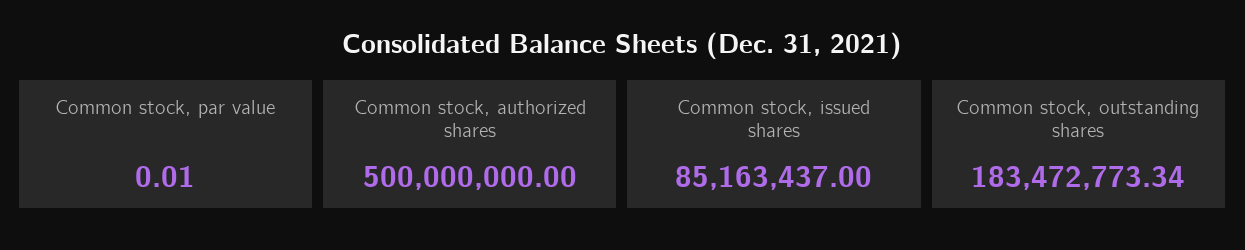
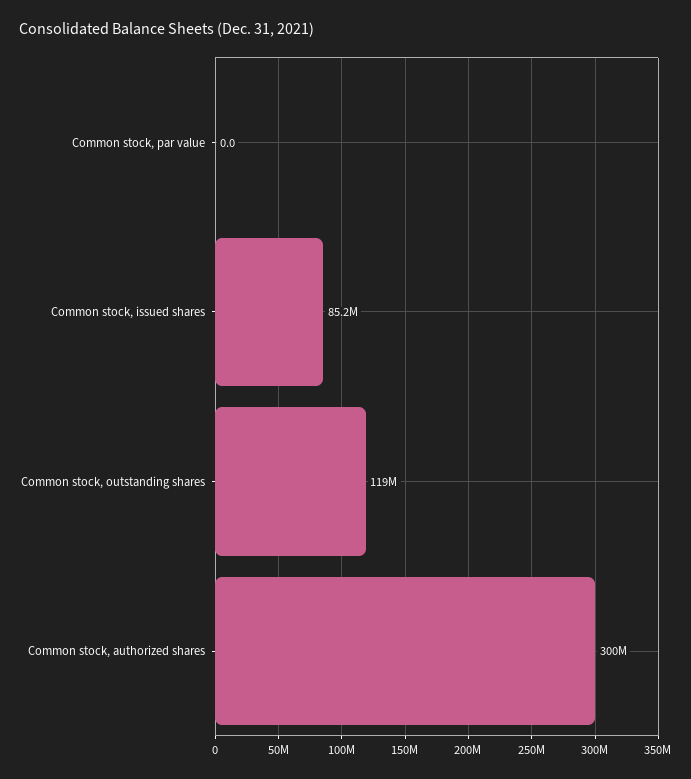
  {
    "Common stock, par value": 0.01,
-   "Common stock, authorized shares": 500000000,
+   "Common stock, authorized shares": 300000000,
    "Common stock, issued shares": 85163437,
-   "Common stock, outstanding shares": 183472773.34
+   "Common stock, outstanding shares": 119000000
  }

